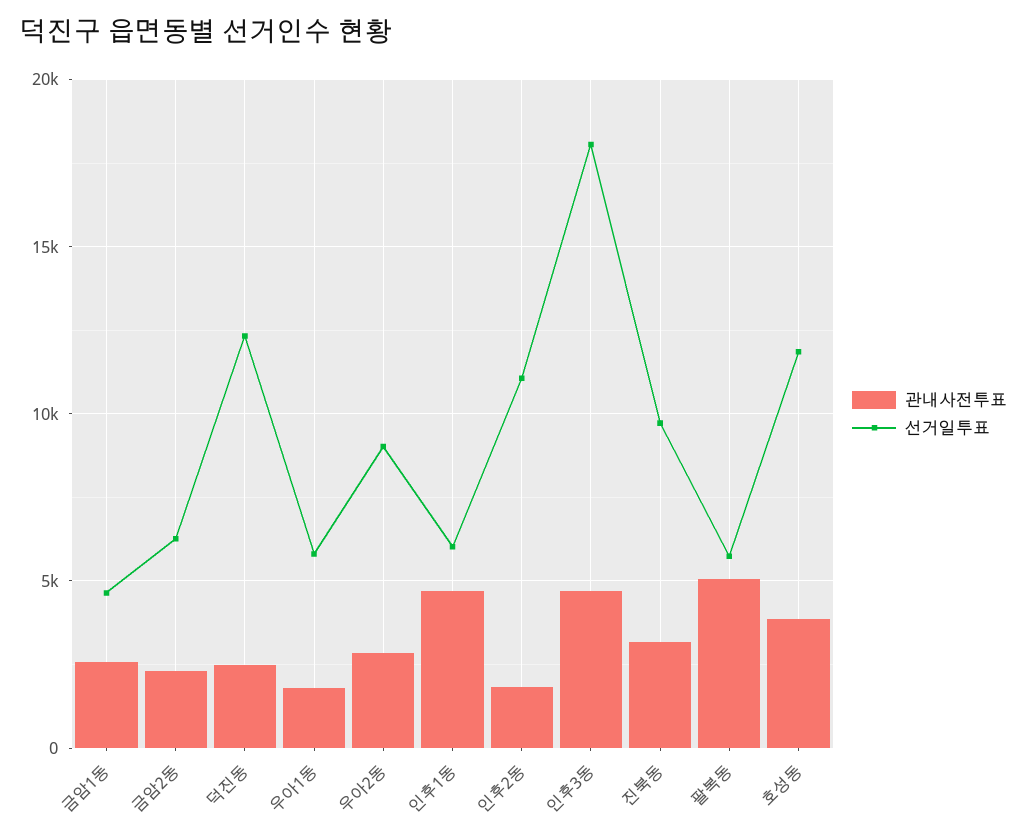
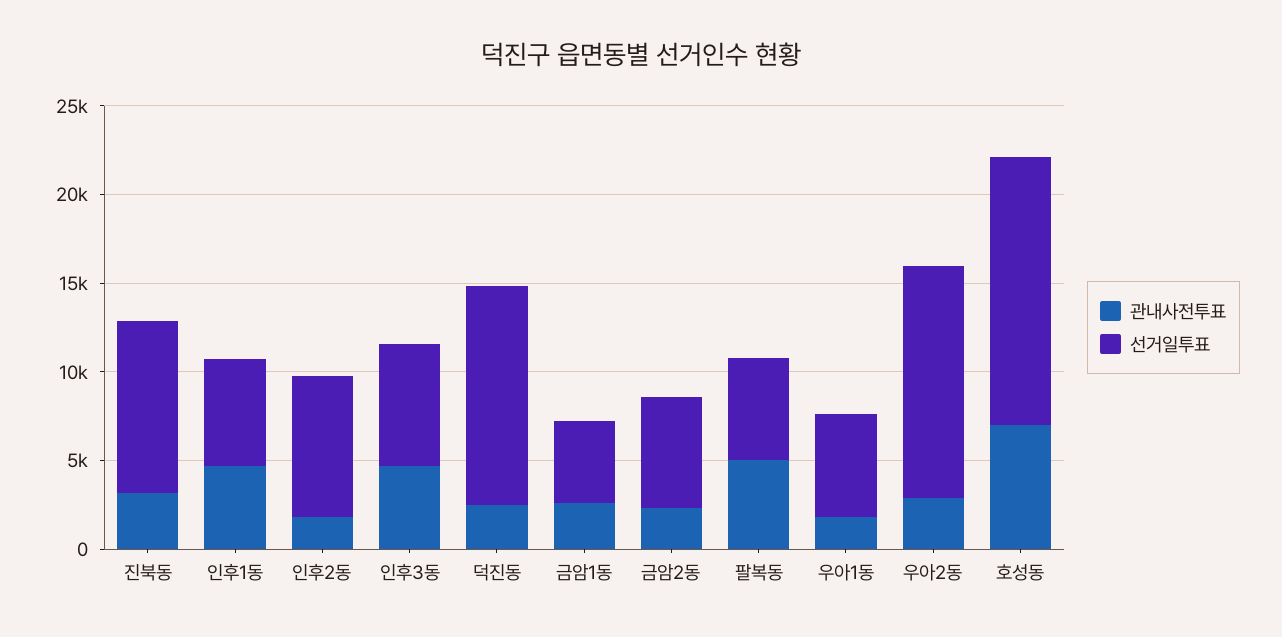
  {
    "관내사전투표": {
      "금암1동": 2500,
      "금암2동": 2500,
      "덕진동": 2500,
      "우아1동": 2000,
      "우아2동": 3000,
      "인후1동": 4500,
      "인후2동": 2000,
      "인후3동": 4500,
      "진북동": 3000,
      "팔복동": 5000,
-     "호성동": 4000
+     "호성동": 7000
    },
    "선거일투표": {
      "금암1동": 4500,
      "금암2동": 6500,
      "덕진동": 12500,
      "우아1동": 6000,
-     "우아2동": 9000,
+     "우아2동": 13000,
      "인후1동": 6000,
-     "인후2동": 11000,
+     "인후2동": 8000,
-     "인후3동": 18000,
+     "인후3동": 7000,
      "진북동": 9500,
      "팔복동": 5500,
-     "호성동": 12000
+     "호성동": 15000
    }
  }

